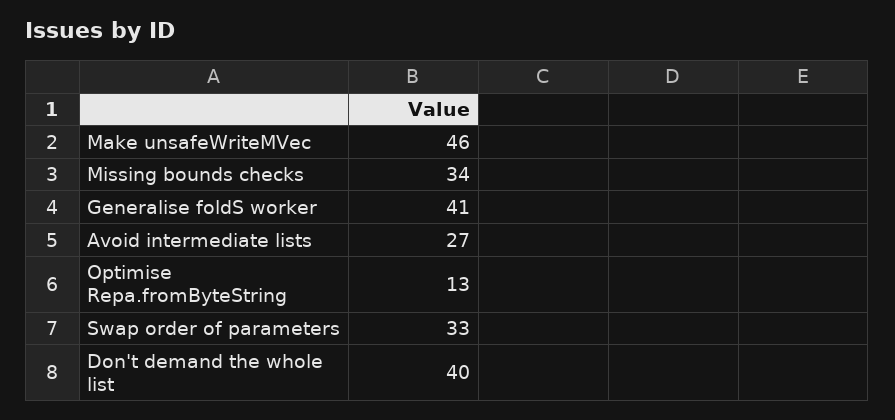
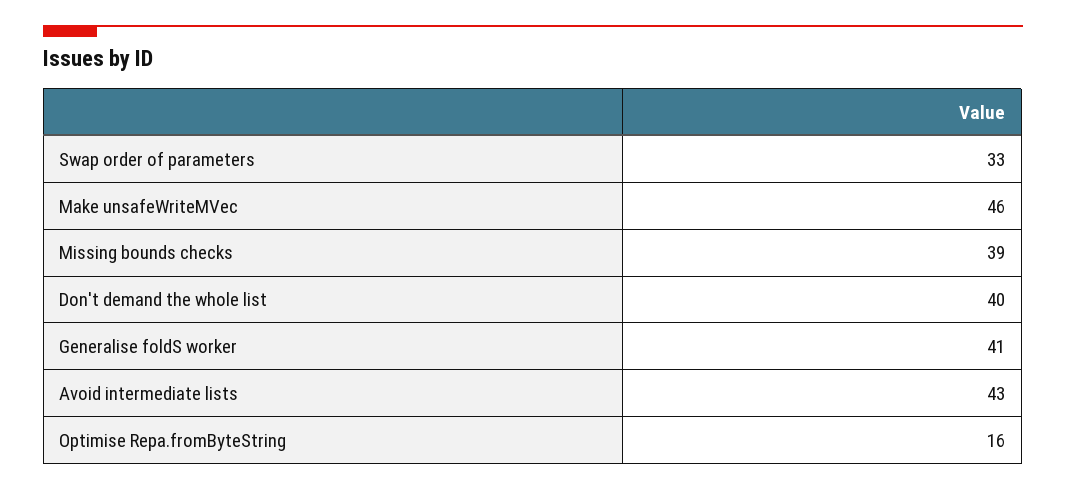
  {
    "Make unsafeWriteMVec": 46,
-   "Missing bounds checks": 34,
+   "Missing bounds checks": 39,
    "Generalise foldS worker": 41,
-   "Avoid intermediate lists": 27,
+   "Avoid intermediate lists": 43,
-   "Optimise Repa.fromByteString": 13,
+   "Optimise Repa.fromByteString": 16,
    "Swap order of parameters": 33,
    "Don't demand the whole list": 40
  }

